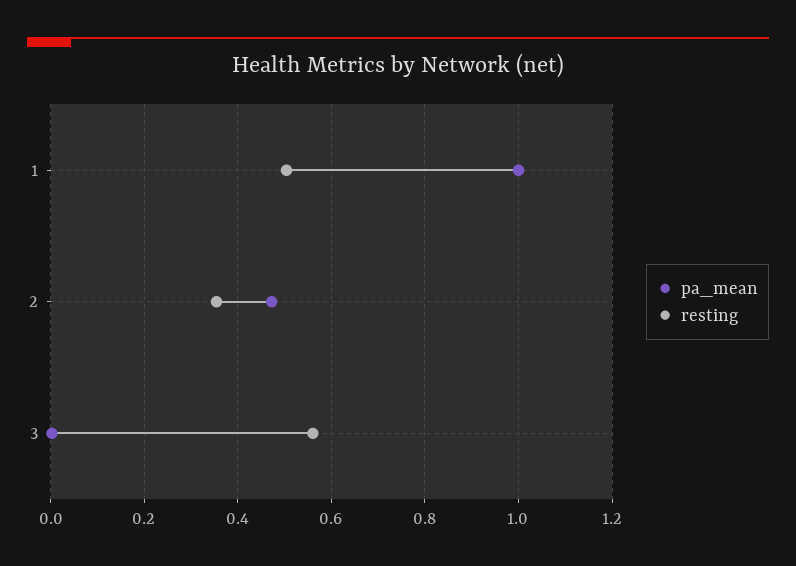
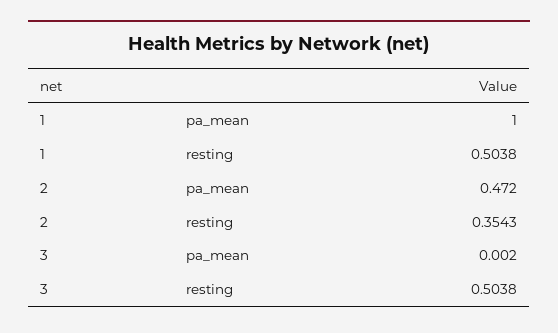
  {
    "pa_mean": {
      "1": 1,
      "2": 0.472,
      "3": 0.002
    },
    "resting": {
      "1": 0.5038,
      "2": 0.3543,
-     "3": 0.56
+     "3": 0.5038
    }
  }

